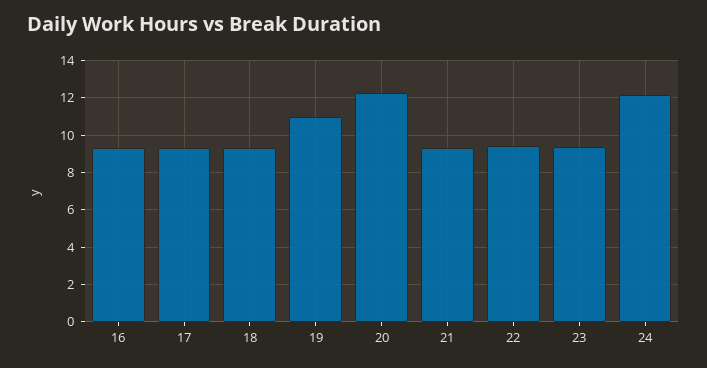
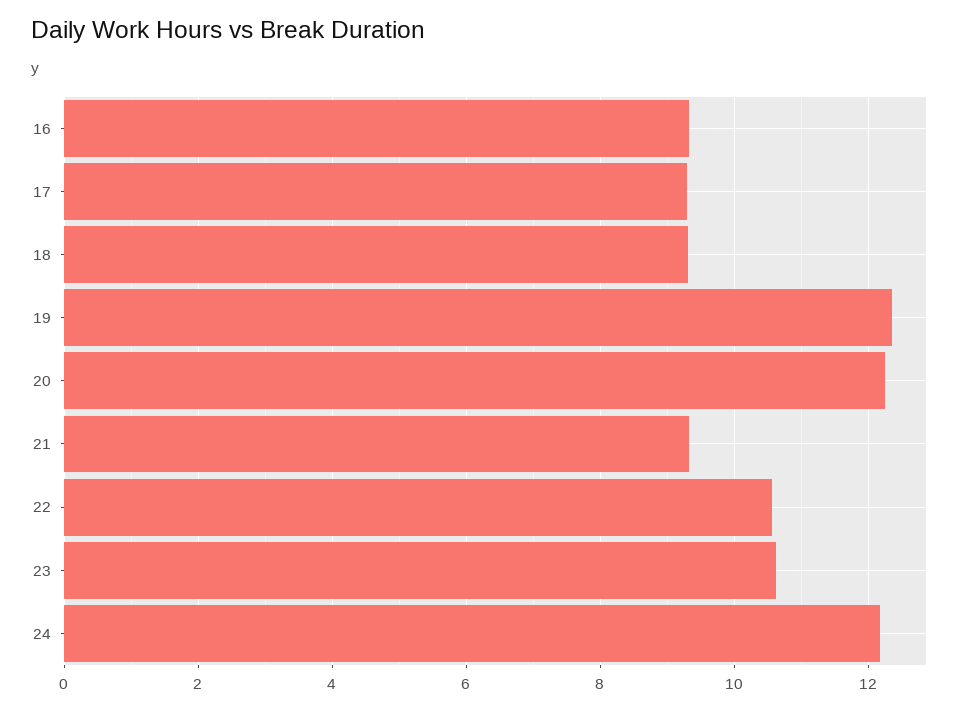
  {
    "16": 9.4,
    "17": 9.2,
    "18": 9.4,
-   "19": 11,
+   "19": 12.4,
    "20": 12.2,
    "21": 9.4,
-   "22": 9.5,
+   "22": 10.6,
-   "23": 9.5,
+   "23": 10.6,
    "24": 12.2
  }

